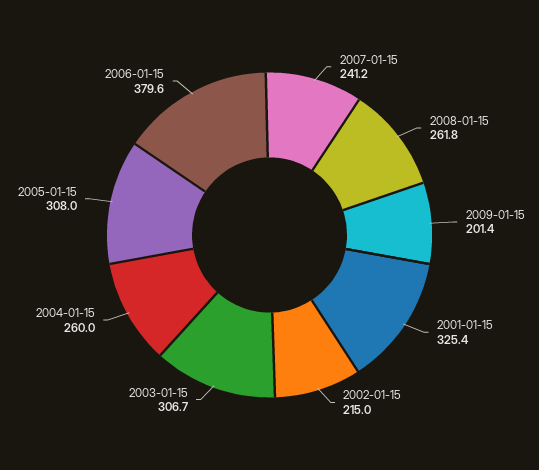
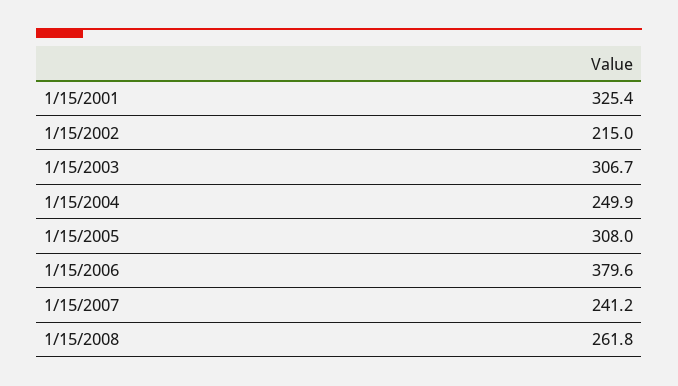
  {
    "2007-01-15": 241.2,
    "2008-01-15": 261.8,
-   "2009-01-15": 201.4,
    "2001-01-15": 325.4,
    "2002-01-15": 215,
    "2003-01-15": 306.7,
-   "2004-01-15": 260,
+   "2004-01-15": 249.9,
    "2005-01-15": 308,
    "2006-01-15": 379.6
  }

